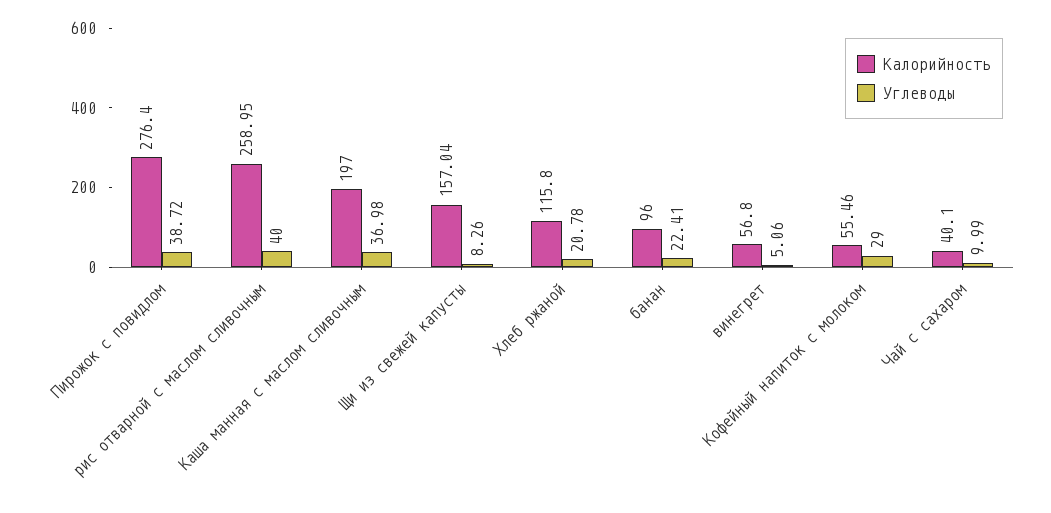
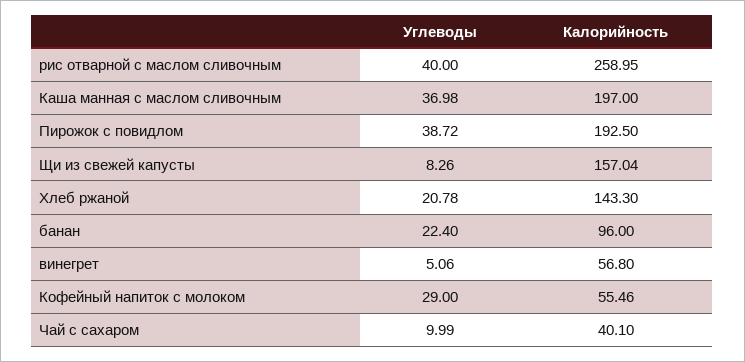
  {
    "Калорийность": {
-     "Пирожок с повидлом": 276.4,
+     "Пирожок с повидлом": 192.5,
      "рис отварной с маслом сливочным": 258.95,
      "Каша манная с маслом сливочным": 197,
      "Щи из свежей капусты": 157.04,
-     "Хлеб ржаной": 115.8,
+     "Хлеб ржаной": 143.3,
      "банан": 96,
      "винегрет": 56.8,
      "Кофейный напиток с молоком": 55.46,
      "Чай с сахаром": 40.1
    },
    "Углеводы": {
      "Пирожок с повидлом": 38.72,
      "рис отварной с маслом сливочным": 40,
      "Каша манная с маслом сливочным": 36.98,
      "Щи из свежей капусты": 8.26,
      "Хлеб ржаной": 20.78,
-     "банан": 22.41,
+     "банан": 22.4,
      "винегрет": 5.06,
      "Кофейный напиток с молоком": 29,
      "Чай с сахаром": 9.99
    }
  }

